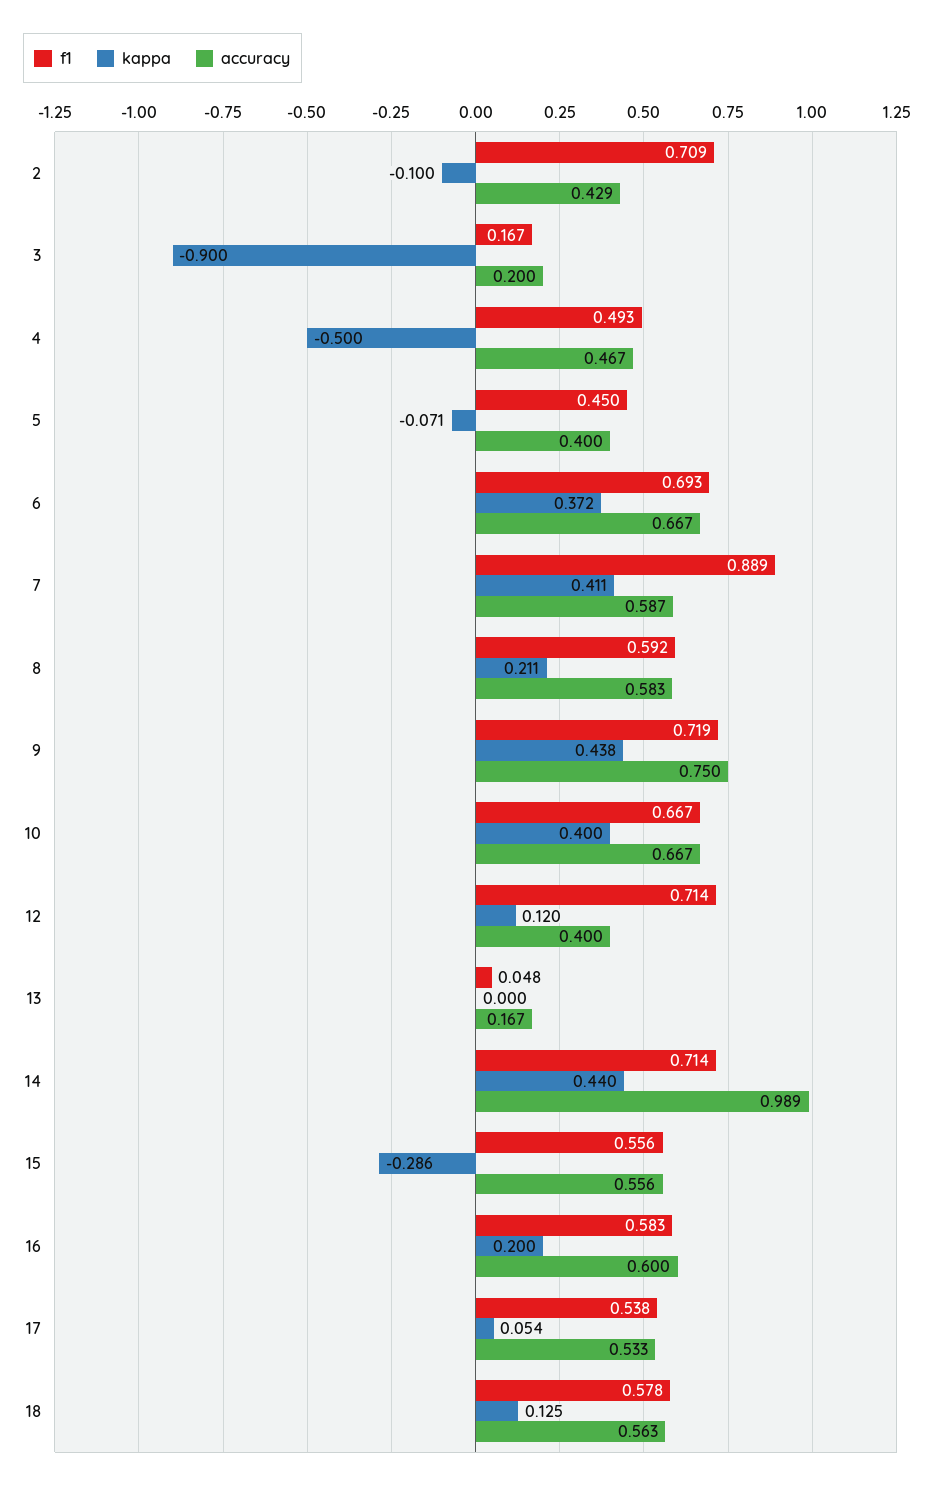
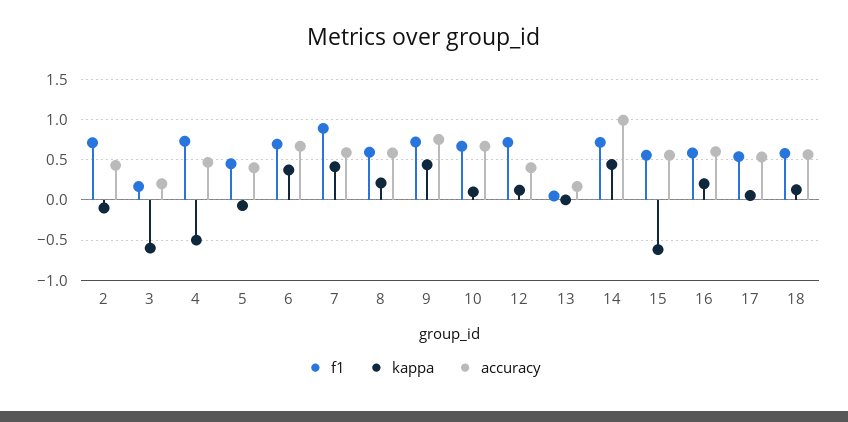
  {
    "f1": {
      "2": 0.709,
      "3": 0.167,
-     "4": 0.493,
+     "4": 0.7,
      "5": 0.45,
      "6": 0.693,
      "7": 0.889,
      "8": 0.592,
      "9": 0.719,
      "10": 0.667,
      "12": 0.714,
      "13": 0.048,
      "14": 0.714,
      "15": 0.556,
      "16": 0.583,
      "17": 0.538,
      "18": 0.578
    },
    "kappa": {
      "2": -0.1,
-     "3": -0.9,
+     "3": -0.6,
      "4": -0.5,
      "5": -0.071,
      "6": 0.372,
      "7": 0.411,
      "8": 0.211,
      "9": 0.438,
-     "10": 0.4,
+     "10": 0.1,
      "12": 0.12,
      "13": 0,
      "14": 0.44,
-     "15": -0.286,
+     "15": -0.6,
      "16": 0.2,
      "17": 0.054,
      "18": 0.125
    },
    "accuracy": {
      "2": 0.429,
      "3": 0.2,
      "4": 0.467,
      "5": 0.4,
      "6": 0.667,
      "7": 0.587,
      "8": 0.583,
      "9": 0.75,
      "10": 0.667,
      "12": 0.4,
      "13": 0.167,
      "14": 0.989,
      "15": 0.556,
      "16": 0.6,
      "17": 0.533,
      "18": 0.563
    }
  }

